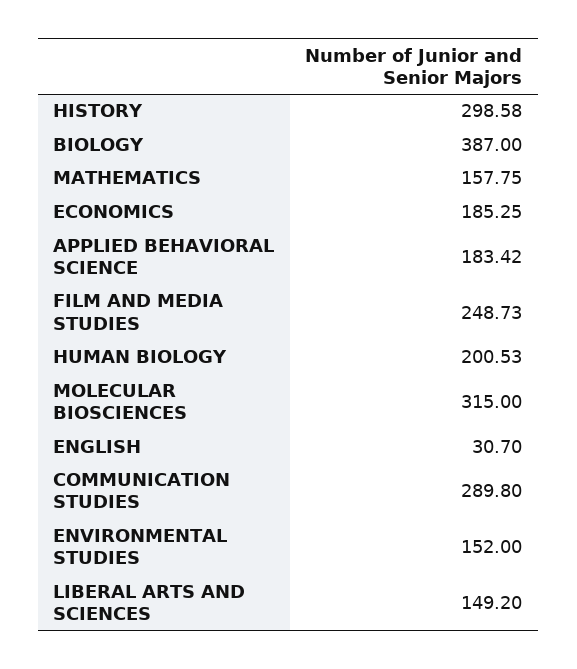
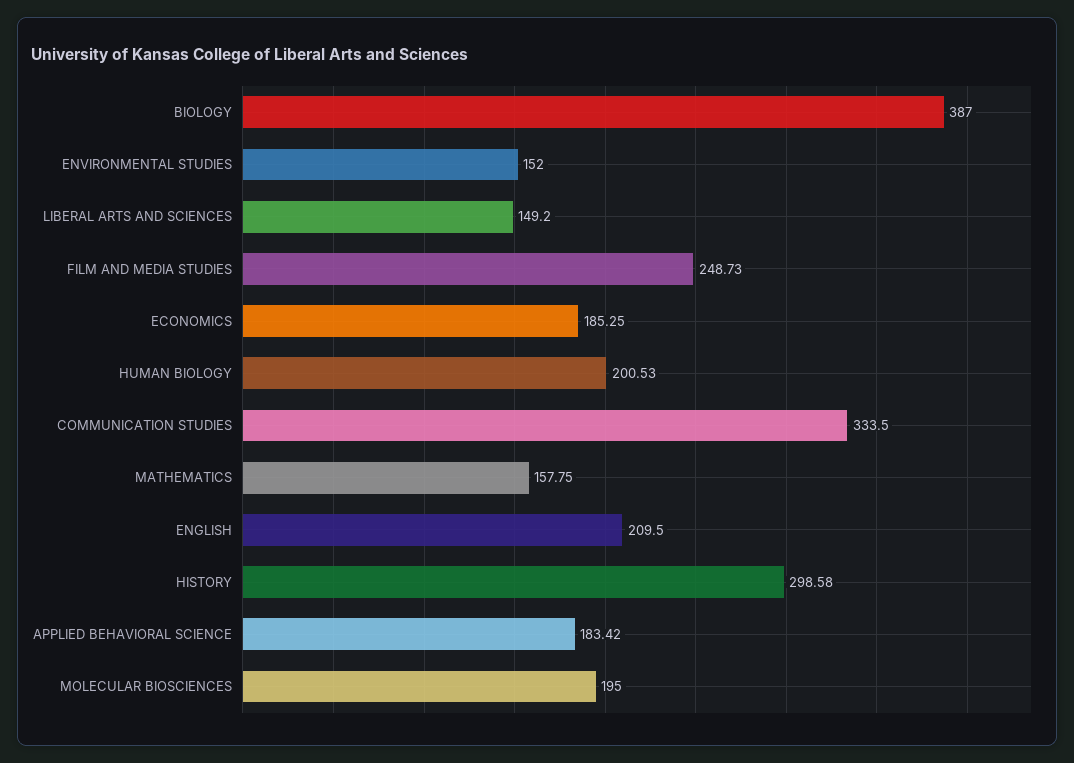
  {
    "HISTORY": 298.58,
    "BIOLOGY": 387,
    "MATHEMATICS": 157.75,
    "ECONOMICS": 185.25,
    "APPLIED BEHAVIORAL SCIENCE": 183.42,
    "FILM AND MEDIA STUDIES": 248.73,
    "HUMAN BIOLOGY": 200.53,
-   "MOLECULAR BIOSCIENCES": 315,
+   "MOLECULAR BIOSCIENCES": 195,
-   "ENGLISH": 30.7,
+   "ENGLISH": 209.5,
-   "COMMUNICATION STUDIES": 289.8,
+   "COMMUNICATION STUDIES": 333.5,
    "ENVIRONMENTAL STUDIES": 152,
    "LIBERAL ARTS AND SCIENCES": 149.2
  }

